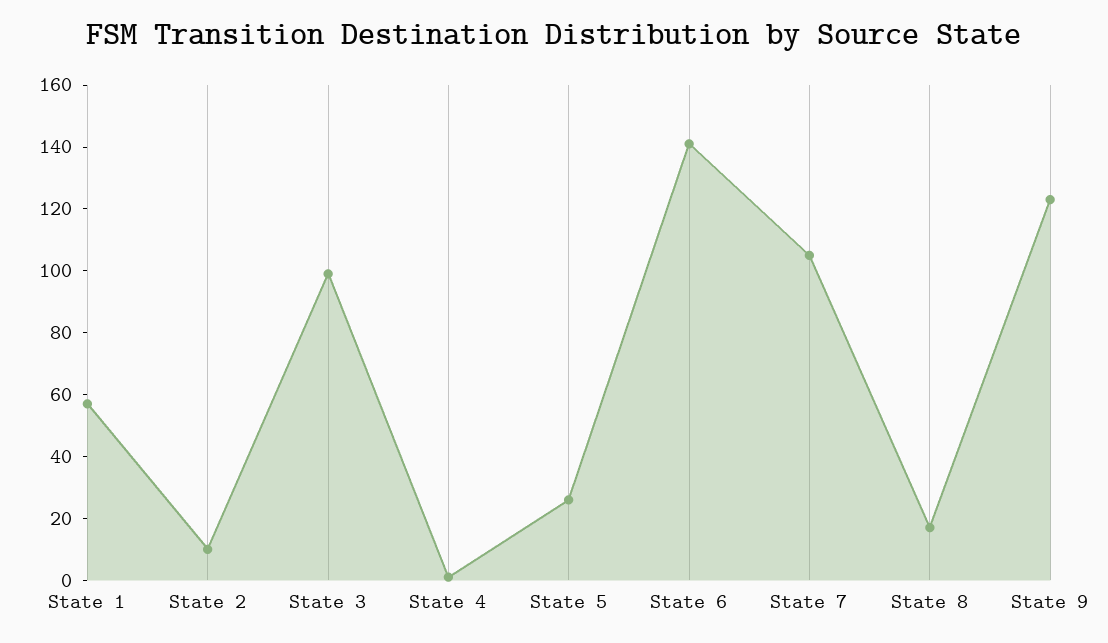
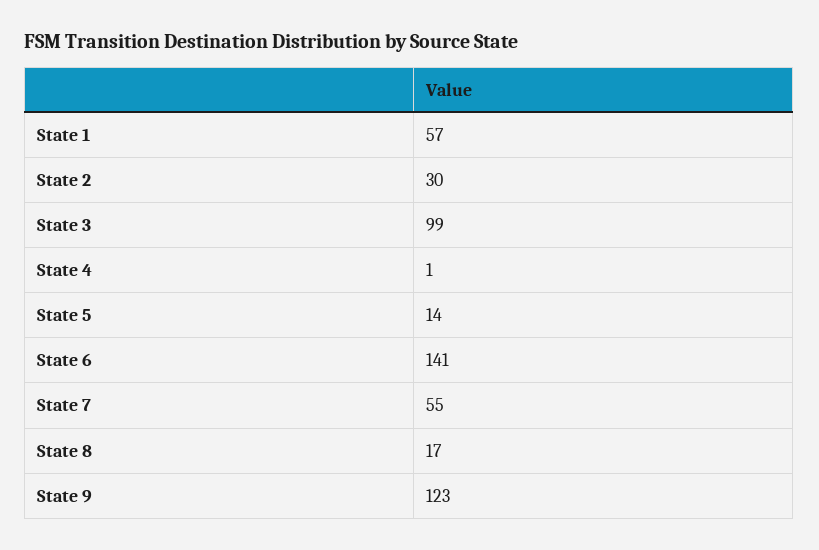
  {
    "State 1": 57,
-   "State 2": 10,
+   "State 2": 30,
    "State 3": 99,
    "State 4": 1,
-   "State 5": 25,
+   "State 5": 14,
    "State 6": 141,
-   "State 7": 105,
+   "State 7": 55,
    "State 8": 17,
    "State 9": 123
  }

